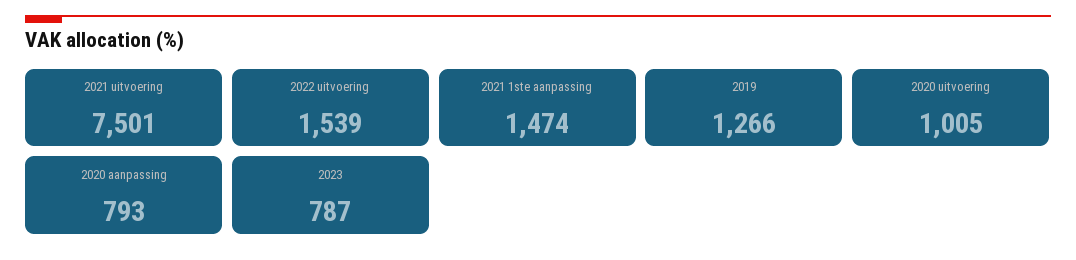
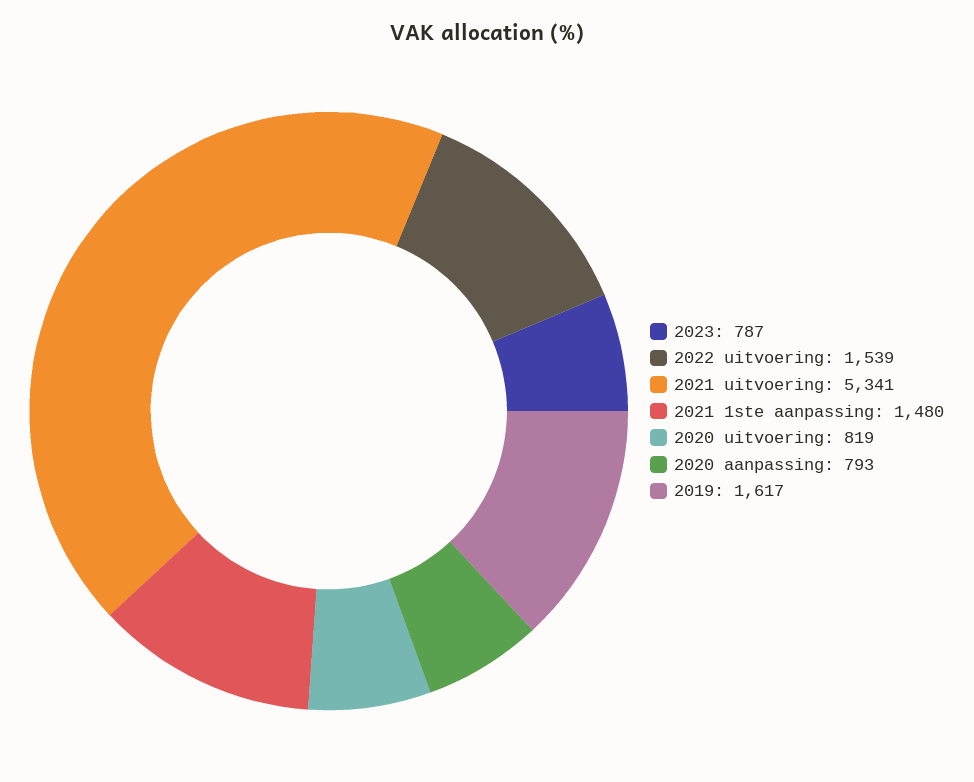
  {
-   "2021 uitvoering": 7501,
+   "2021 uitvoering": 5341,
    "2022 uitvoering": 1539,
-   "2021 1ste aanpassing": 1474,
+   "2021 1ste aanpassing": 1480,
-   "2019": 1266,
+   "2019": 1617,
-   "2020 uitvoering": 1005,
+   "2020 uitvoering": 819,
    "2020 aanpassing": 793,
    "2023": 787
  }

